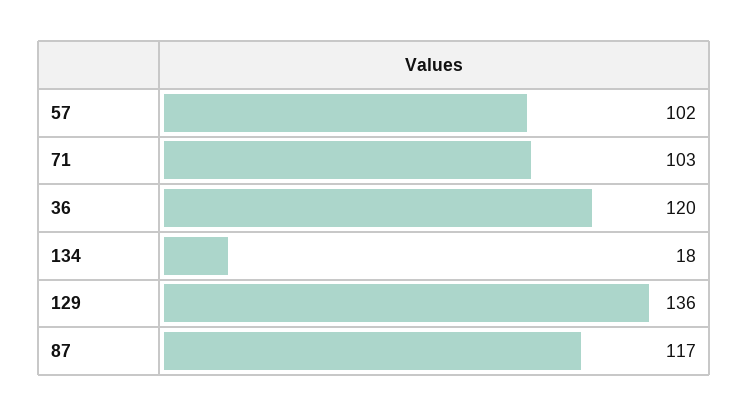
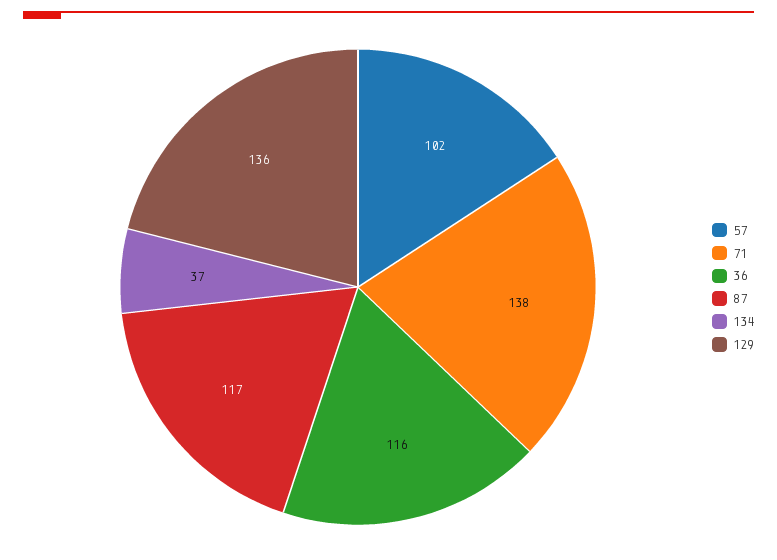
  {
    "57": 102,
-   "71": 103,
+   "71": 138,
-   "36": 120,
+   "36": 116,
-   "134": 18,
+   "134": 37,
    "129": 136,
    "87": 117
  }

